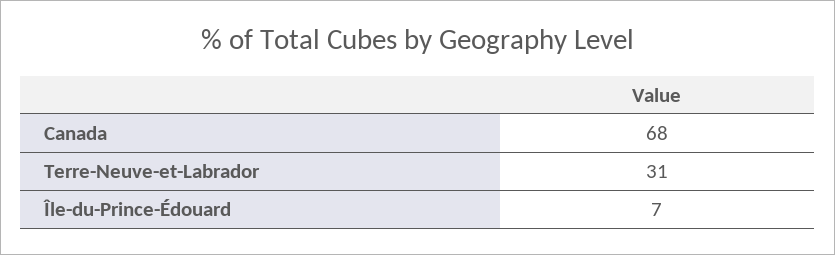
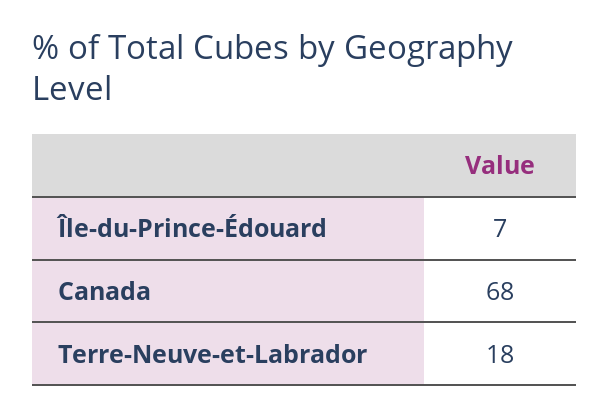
  {
    "Canada": 68,
-   "Terre-Neuve-et-Labrador": 31,
+   "Terre-Neuve-et-Labrador": 18,
    "Île-du-Prince-Édouard": 7
  }

